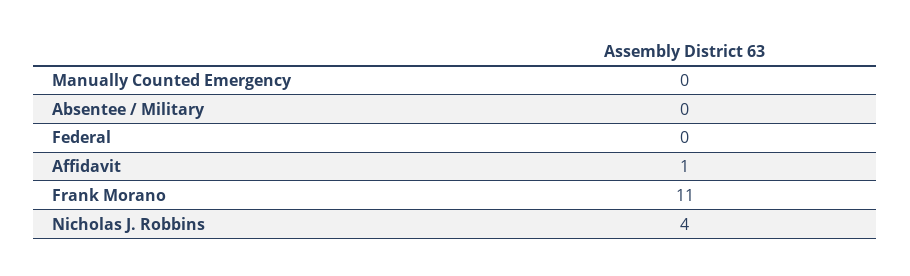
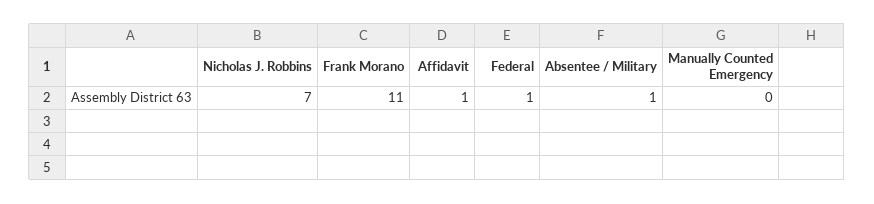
  {
    "Manually Counted Emergency": 0,
-   "Absentee / Military": 0,
+   "Absentee / Military": 1,
-   "Federal": 0,
+   "Federal": 1,
    "Affidavit": 1,
    "Frank Morano": 11,
-   "Nicholas J. Robbins": 4
+   "Nicholas J. Robbins": 7
  }

